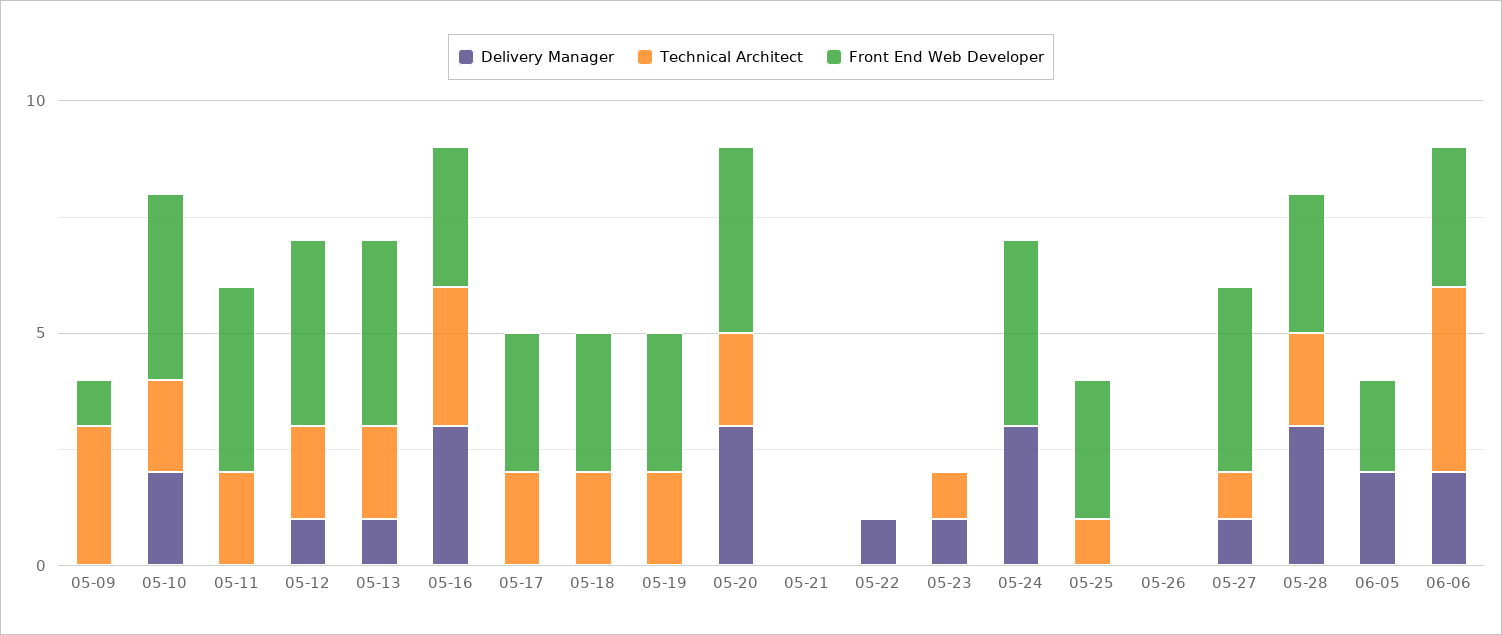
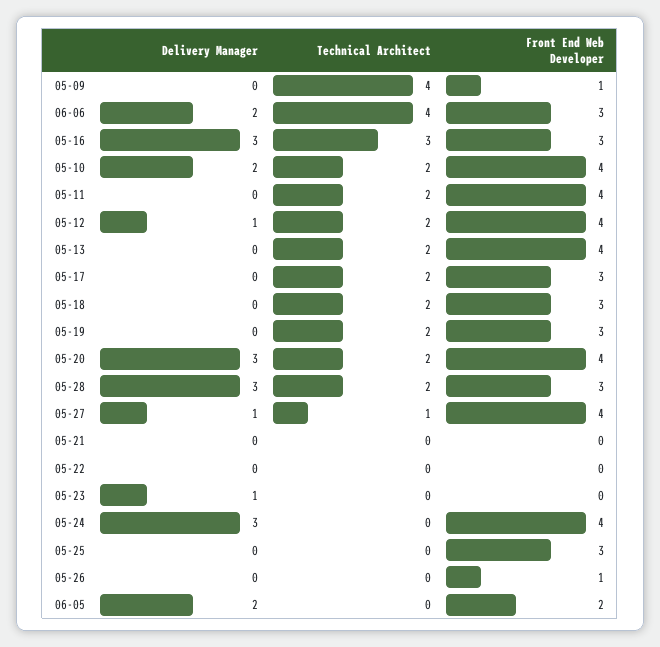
  {
    "Delivery Manager": {
      "05-09": 0,
      "05-10": 2,
      "05-11": 0,
      "05-12": 1,
-     "05-13": 1,
+     "05-13": 0,
      "05-16": 3,
      "05-17": 0,
      "05-18": 0,
      "05-19": 0,
      "05-20": 3,
      "05-21": 0,
-     "05-22": 1,
+     "05-22": 0,
      "05-23": 1,
      "05-24": 3,
      "05-25": 0,
      "05-26": 0,
      "05-27": 1,
      "05-28": 3,
      "06-05": 2,
      "06-06": 2
    },
    "Technical Architect": {
-     "05-09": 3,
+     "05-09": 4,
      "05-10": 2,
      "05-11": 2,
      "05-12": 2,
      "05-13": 2,
      "05-16": 3,
      "05-17": 2,
      "05-18": 2,
      "05-19": 2,
      "05-20": 2,
      "05-21": 0,
      "05-22": 0,
-     "05-23": 1,
+     "05-23": 0,
      "05-24": 0,
-     "05-25": 1,
+     "05-25": 0,
      "05-26": 0,
      "05-27": 1,
      "05-28": 2,
      "06-05": 0,
      "06-06": 4
    },
    "Front End Web Developer": {
      "05-09": 1,
      "05-10": 4,
      "05-11": 4,
      "05-12": 4,
      "05-13": 4,
      "05-16": 3,
      "05-17": 3,
      "05-18": 3,
      "05-19": 3,
      "05-20": 4,
      "05-21": 0,
      "05-22": 0,
      "05-23": 0,
      "05-24": 4,
      "05-25": 3,
-     "05-26": 0,
+     "05-26": 1,
      "05-27": 4,
      "05-28": 3,
      "06-05": 2,
      "06-06": 3
    }
  }

